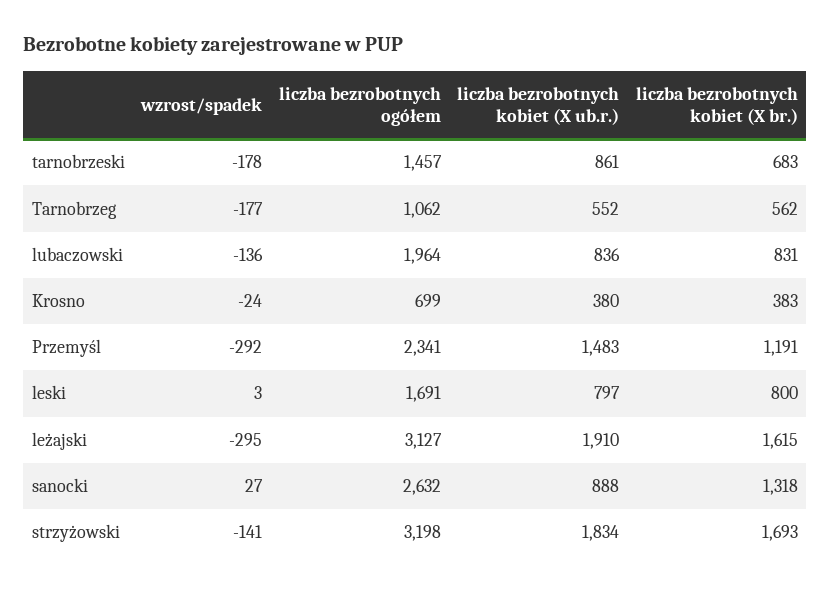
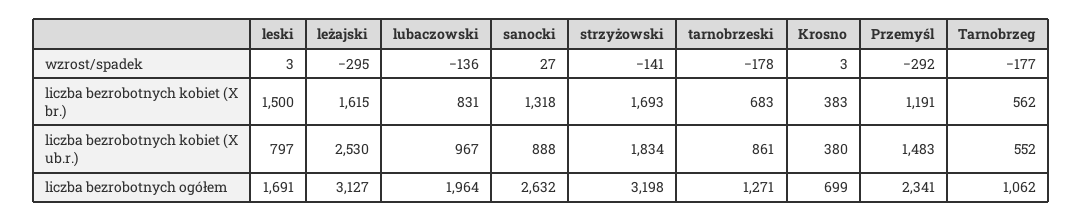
  {
    "wzrost/spadek": {
      "tarnobrzeski": -178,
      "Tarnobrzeg": -177,
      "lubaczowski": -136,
-     "Krosno": -24,
+     "Krosno": 3,
      "Przemyśl": -292,
      "leski": 3,
      "leżajski": -295,
      "sanocki": 27,
      "strzyżowski": -141
    },
    "liczba bezrobotnych ogółem": {
-     "tarnobrzeski": 1457,
+     "tarnobrzeski": 1271,
      "Tarnobrzeg": 1062,
      "lubaczowski": 1964,
      "Krosno": 699,
      "Przemyśl": 2341,
      "leski": 1691,
      "leżajski": 3127,
      "sanocki": 2632,
      "strzyżowski": 3198
    },
    "liczba bezrobotnych kobiet (X ub.r.)": {
      "tarnobrzeski": 861,
      "Tarnobrzeg": 552,
-     "lubaczowski": 836,
+     "lubaczowski": 967,
      "Krosno": 380,
      "Przemyśl": 1483,
      "leski": 797,
-     "leżajski": 1910,
+     "leżajski": 2530,
      "sanocki": 888,
      "strzyżowski": 1834
    },
    "liczba bezrobotnych kobiet (X br.)": {
      "tarnobrzeski": 683,
      "Tarnobrzeg": 562,
      "lubaczowski": 831,
      "Krosno": 383,
      "Przemyśl": 1191,
-     "leski": 800,
+     "leski": 1500,
      "leżajski": 1615,
      "sanocki": 1318,
      "strzyżowski": 1693
    }
  }

